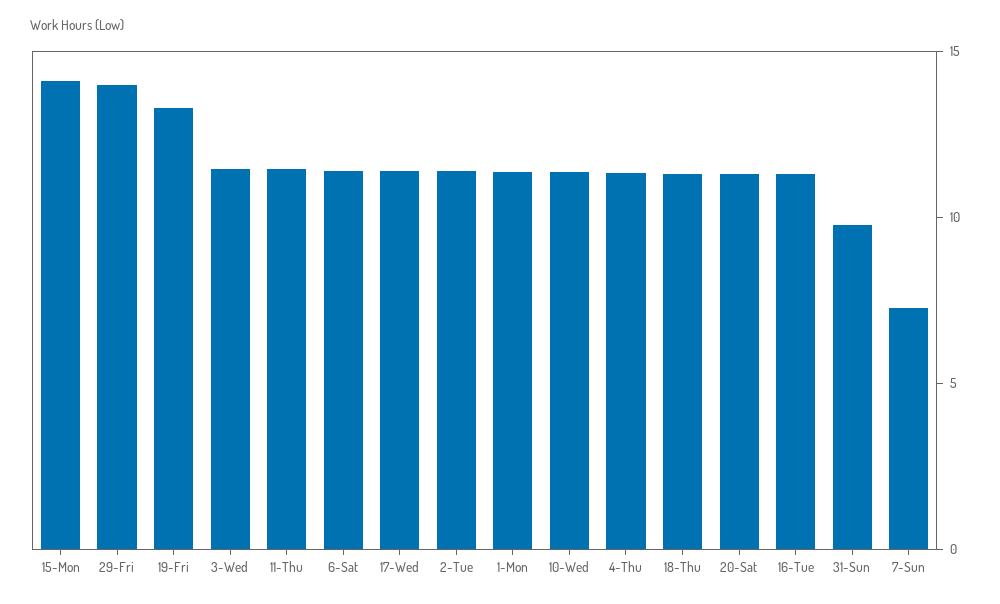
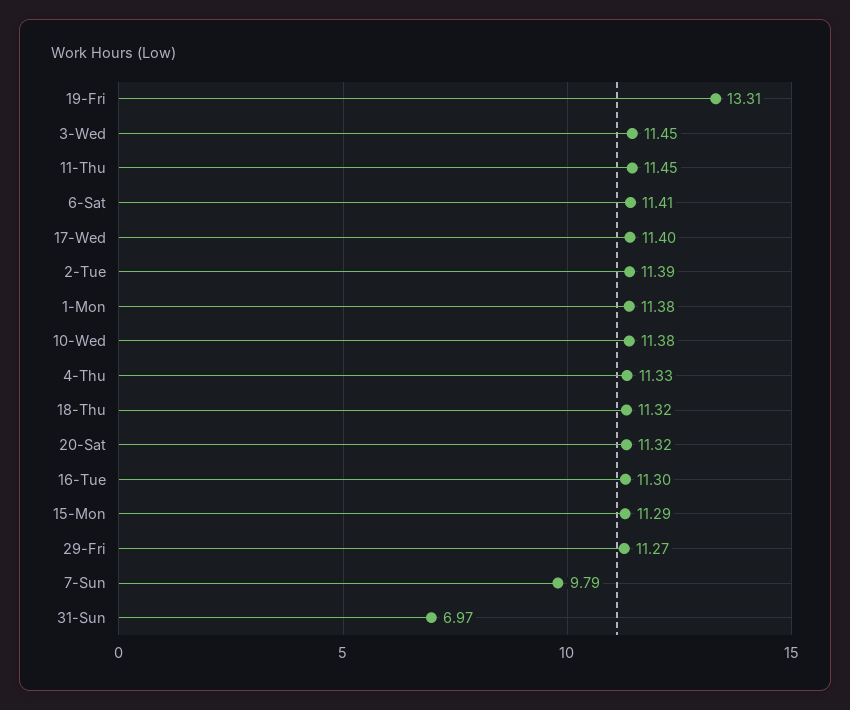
  {
-   "15-Mon": 14,
+   "15-Mon": 11.29,
-   "29-Fri": 14,
+   "29-Fri": 11.27,
    "19-Fri": 13.31,
    "3-Wed": 11.45,
    "11-Thu": 11.45,
    "6-Sat": 11.41,
    "17-Wed": 11.4,
    "2-Tue": 11.39,
    "1-Mon": 11.38,
    "10-Wed": 11.38,
    "4-Thu": 11.33,
    "18-Thu": 11.32,
    "20-Sat": 11.32,
    "16-Tue": 11.3,
-   "31-Sun": 10,
+   "31-Sun": 6.97,
-   "7-Sun": 7
+   "7-Sun": 9.79
  }

